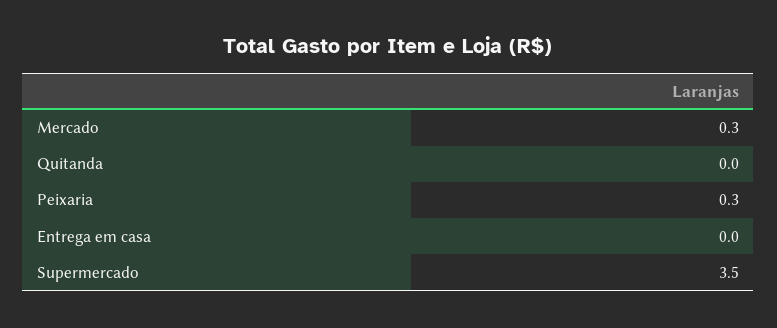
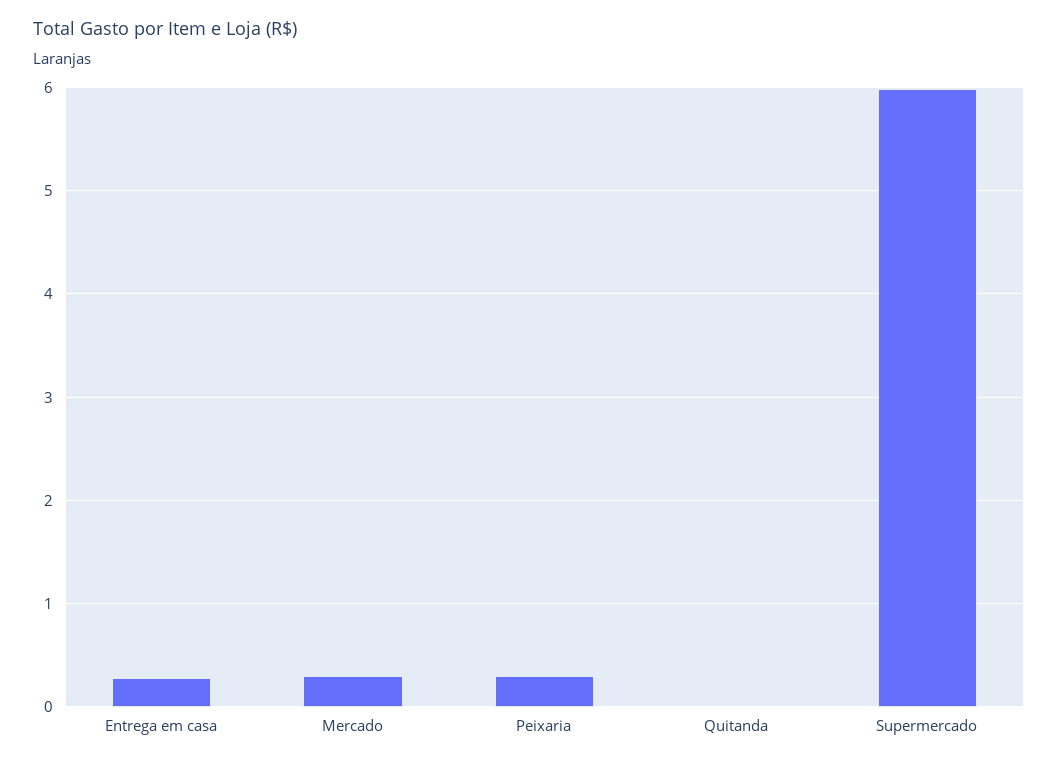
  {
    "Mercado": 0.3,
    "Quitanda": 0,
    "Peixaria": 0.3,
-   "Entrega em casa": 0,
+   "Entrega em casa": 0.3,
-   "Supermercado": 3.5
+   "Supermercado": 6
  }

